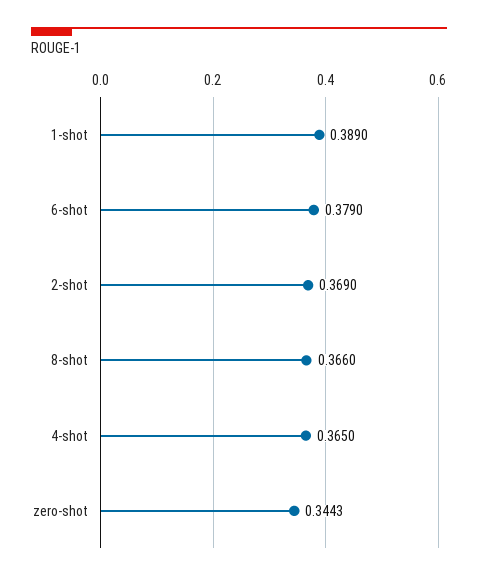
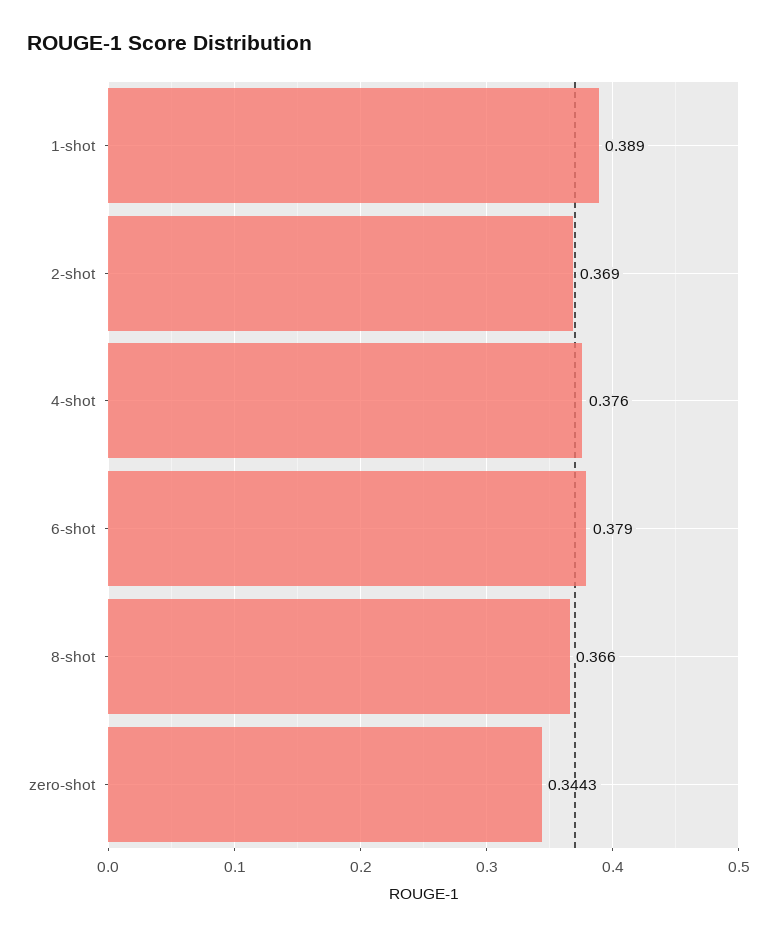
  {
    "1-shot": 0.389,
    "6-shot": 0.379,
    "2-shot": 0.369,
    "8-shot": 0.366,
-   "4-shot": 0.365,
+   "4-shot": 0.376,
    "zero-shot": 0.3443
  }

